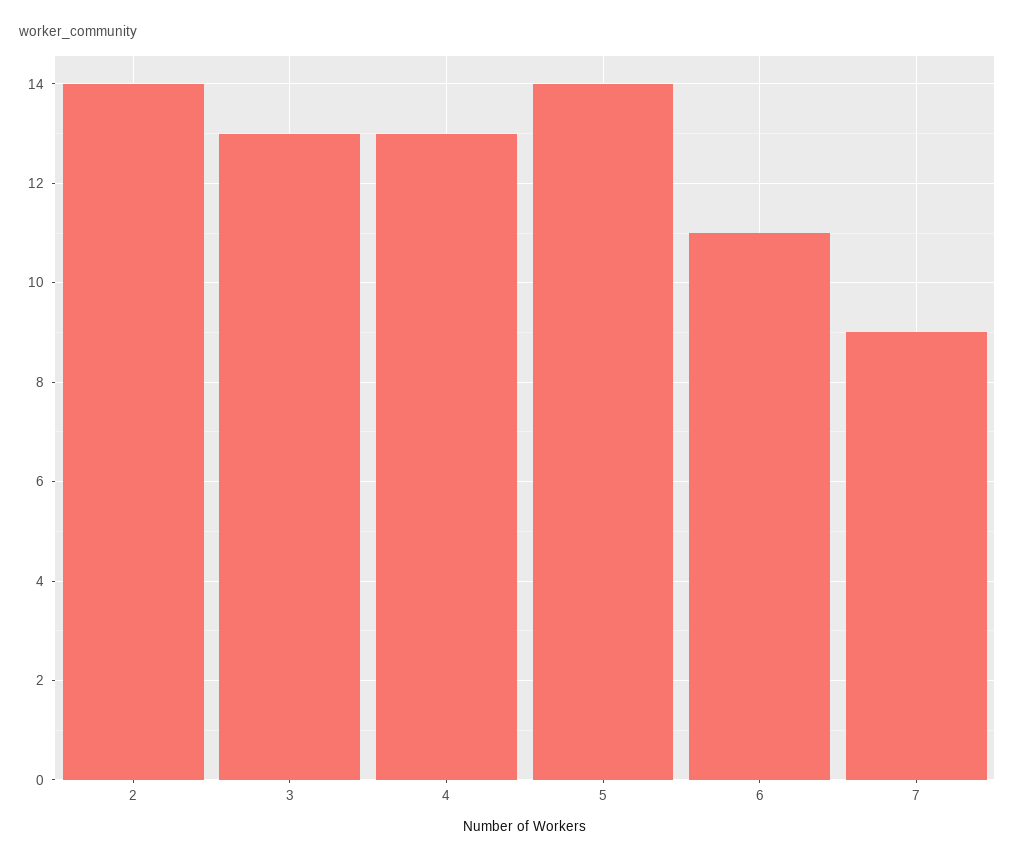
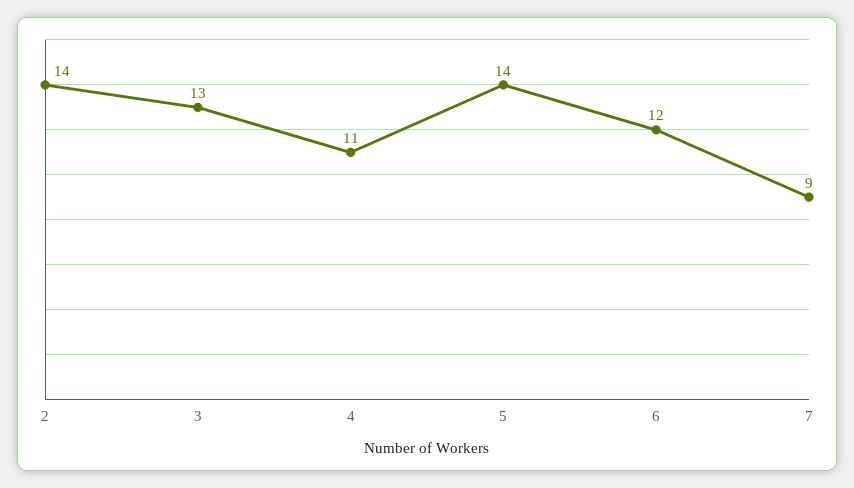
  {
    "2": 14,
    "3": 13,
-   "4": 13,
+   "4": 11,
    "5": 14,
-   "6": 11,
+   "6": 12,
    "7": 9
  }

